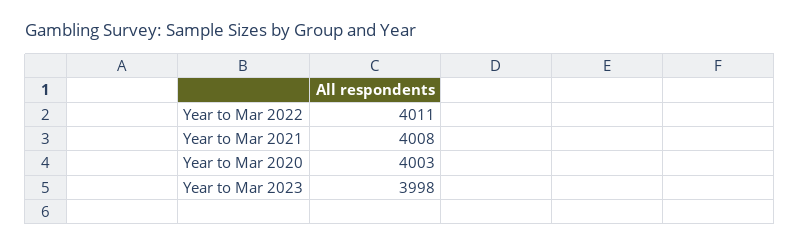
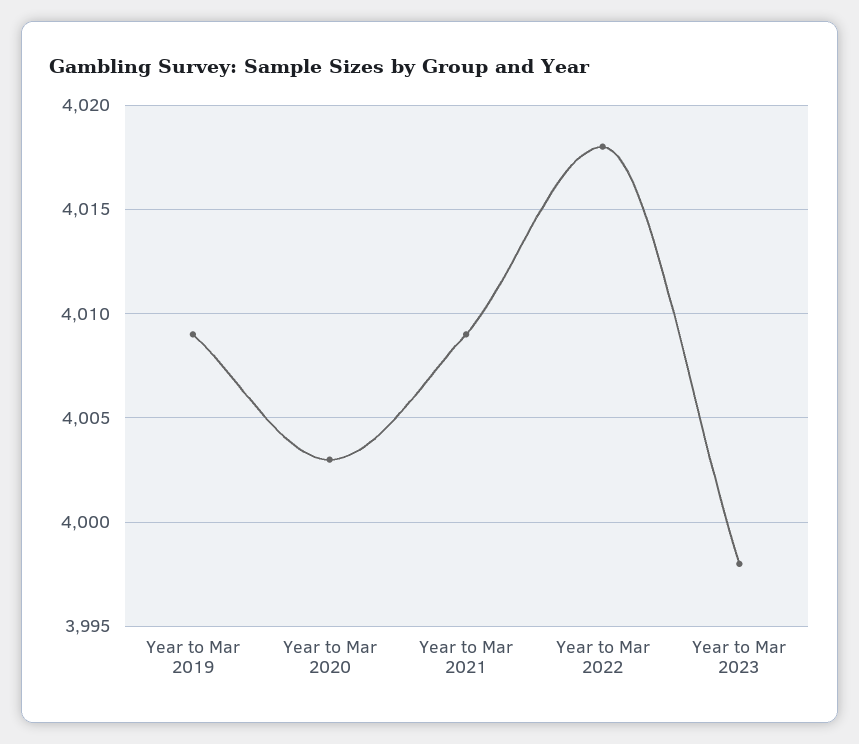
  {
-   "Year to Mar 2022": 4011,
+   "Year to Mar 2022": 4018,
-   "Year to Mar 2021": 4008,
+   "Year to Mar 2021": 4009,
    "Year to Mar 2020": 4003,
-   "Year to Mar 2023": 3998
+   "Year to Mar 2023": 3998,
+   "Year to Mar 2019": 4009
  }

